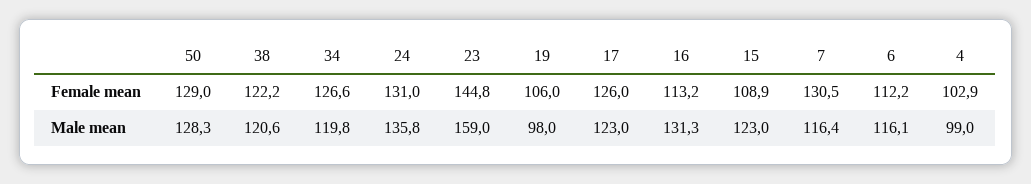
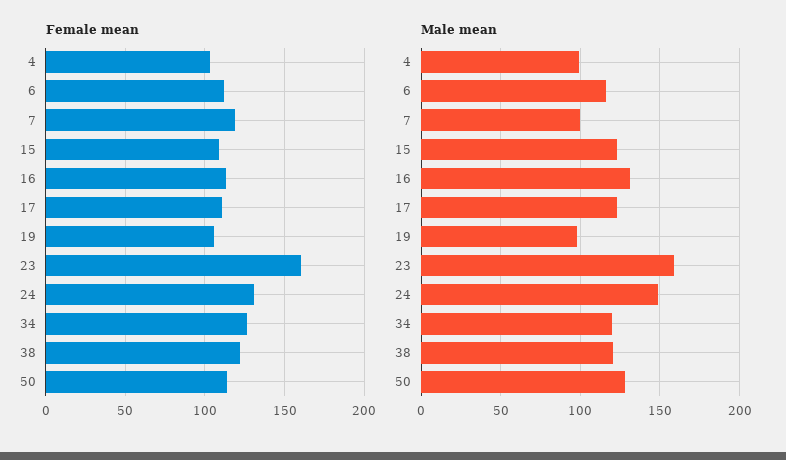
  {
    "Female mean": {
-     "50": 129,
+     "50": 115,
      "38": 122.2,
      "34": 126.6,
      "24": 131,
-     "23": 144.8,
+     "23": 160,
      "19": 106,
-     "17": 126,
+     "17": 110,
      "16": 113.2,
      "15": 108.9,
-     "7": 130.5,
+     "7": 120,
      "6": 112.2,
      "4": 102.9
    },
    "Male mean": {
      "50": 128.3,
      "38": 120.6,
      "34": 119.8,
-     "24": 135.8,
+     "24": 150,
      "23": 159,
      "19": 98,
      "17": 123,
      "16": 131.3,
      "15": 123,
-     "7": 116.4,
+     "7": 100,
      "6": 116.1,
      "4": 99
    }
  }

